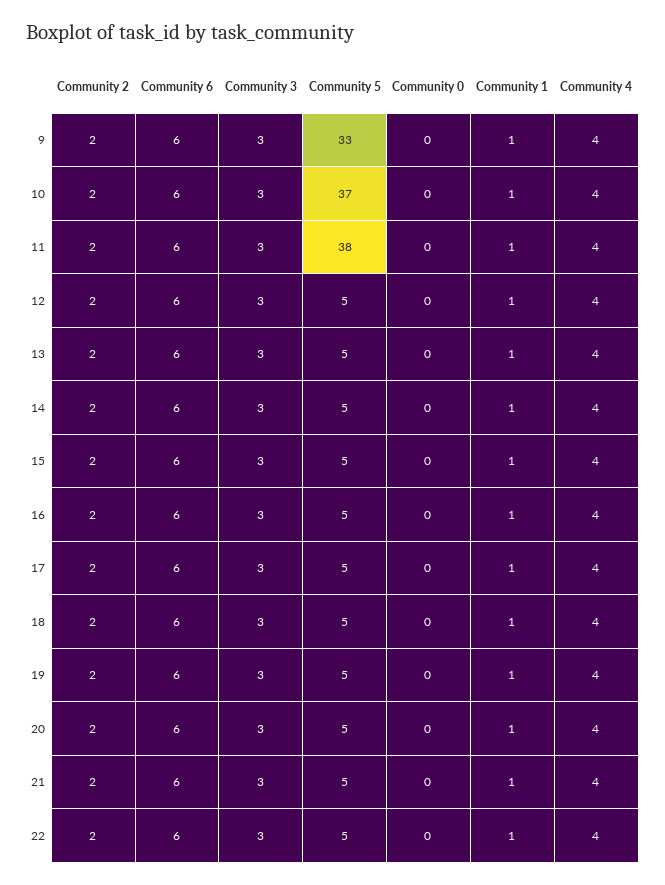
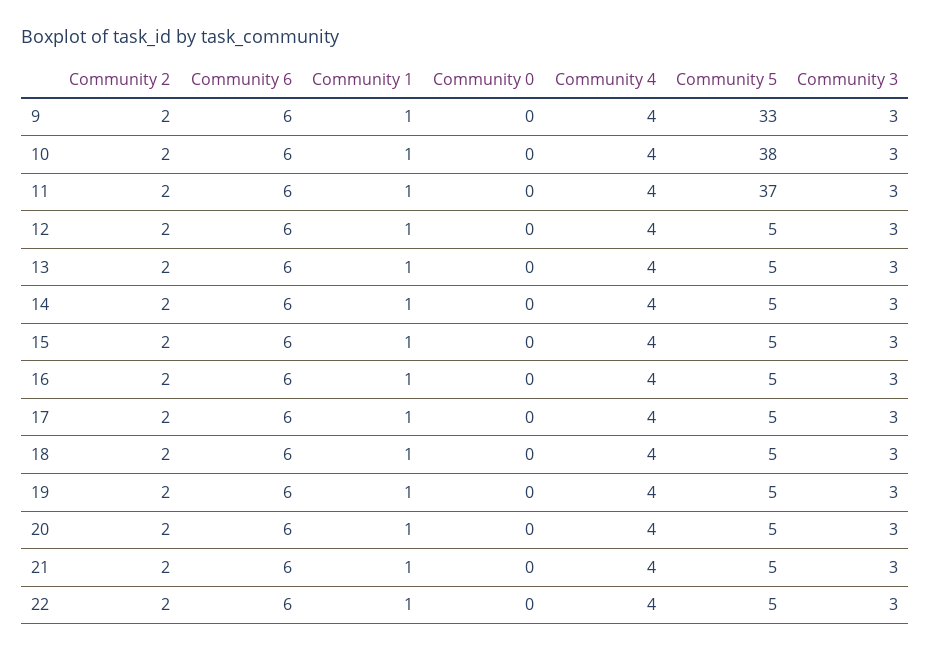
  {
    "Community 2": {
      "9": 2,
      "10": 2,
      "11": 2,
      "12": 2,
      "13": 2,
      "14": 2,
      "15": 2,
      "16": 2,
      "17": 2,
      "18": 2,
      "19": 2,
      "20": 2,
      "21": 2,
      "22": 2
    },
    "Community 6": {
      "9": 6,
      "10": 6,
      "11": 6,
      "12": 6,
      "13": 6,
      "14": 6,
      "15": 6,
      "16": 6,
      "17": 6,
      "18": 6,
      "19": 6,
      "20": 6,
      "21": 6,
      "22": 6
    },
    "Community 3": {
      "9": 3,
      "10": 3,
      "11": 3,
      "12": 3,
      "13": 3,
      "14": 3,
      "15": 3,
      "16": 3,
      "17": 3,
      "18": 3,
      "19": 3,
      "20": 3,
      "21": 3,
      "22": 3
    },
    "Community 5": {
      "9": 33,
-     "10": 37,
+     "10": 38,
-     "11": 38,
+     "11": 37,
      "12": 5,
      "13": 5,
      "14": 5,
      "15": 5,
      "16": 5,
      "17": 5,
      "18": 5,
      "19": 5,
      "20": 5,
      "21": 5,
      "22": 5
    },
    "Community 0": {
      "9": 0,
      "10": 0,
      "11": 0,
      "12": 0,
      "13": 0,
      "14": 0,
      "15": 0,
      "16": 0,
      "17": 0,
      "18": 0,
      "19": 0,
      "20": 0,
      "21": 0,
      "22": 0
    },
    "Community 1": {
      "9": 1,
      "10": 1,
      "11": 1,
      "12": 1,
      "13": 1,
      "14": 1,
      "15": 1,
      "16": 1,
      "17": 1,
      "18": 1,
      "19": 1,
      "20": 1,
      "21": 1,
      "22": 1
    },
    "Community 4": {
      "9": 4,
      "10": 4,
      "11": 4,
      "12": 4,
      "13": 4,
      "14": 4,
      "15": 4,
      "16": 4,
      "17": 4,
      "18": 4,
      "19": 4,
      "20": 4,
      "21": 4,
      "22": 4
    }
  }

